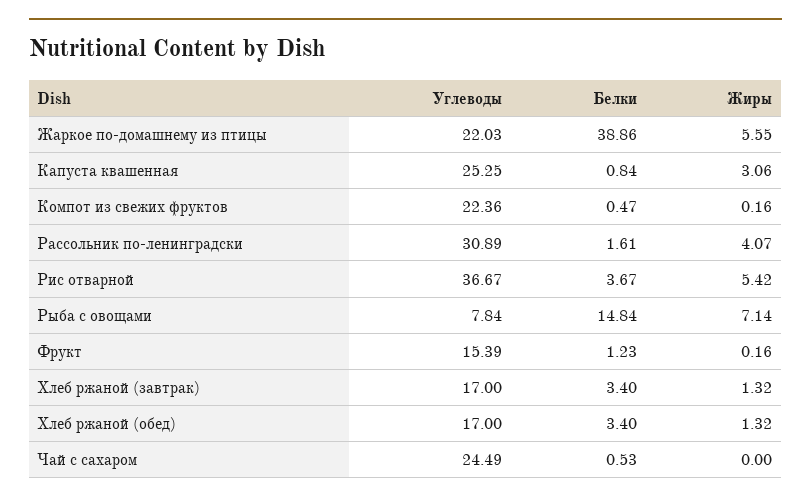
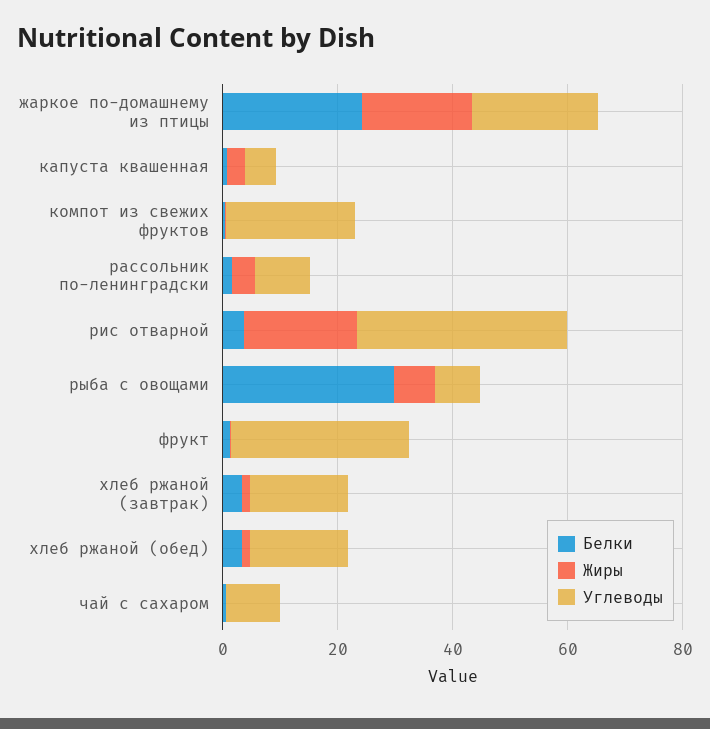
  {
    "Углеводы": {
      "Жаркое по-домашнему из птицы": 22.03,
-     "Капуста квашенная": 25.25,
+     "Капуста квашенная": 5,
      "Компот из свежих фруктов": 22.36,
-     "Рассольник по-ленинградски": 30.89,
+     "Рассольник по-ленинградски": 10,
      "Рис отварной": 36.67,
      "Рыба с овощами": 7.84,
-     "Фрукт": 15.39,
+     "Фрукт": 30,
      "Хлеб ржаной (завтрак)": 17,
      "Хлеб ржаной (обед)": 17,
-     "Чай с сахаром": 24.49
+     "Чай с сахаром": 10
    },
    "Белки": {
-     "Жаркое по-домашнему из птицы": 38.86,
+     "Жаркое по-домашнему из птицы": 25,
      "Капуста квашенная": 0.84,
      "Компот из свежих фруктов": 0.47,
      "Рассольник по-ленинградски": 1.61,
      "Рис отварной": 3.67,
-     "Рыба с овощами": 14.84,
+     "Рыба с овощами": 30,
      "Фрукт": 1.23,
      "Хлеб ржаной (завтрак)": 3.4,
      "Хлеб ржаной (обед)": 3.4,
      "Чай с сахаром": 0.53
    },
    "Жиры": {
-     "Жаркое по-домашнему из птицы": 5.55,
+     "Жаркое по-домашнему из птицы": 20,
      "Капуста квашенная": 3.06,
      "Компот из свежих фруктов": 0.16,
      "Рассольник по-ленинградски": 4.07,
-     "Рис отварной": 5.42,
+     "Рис отварной": 20,
      "Рыба с овощами": 7.14,
      "Фрукт": 0.16,
      "Хлеб ржаной (завтрак)": 1.32,
      "Хлеб ржаной (обед)": 1.32,
      "Чай с сахаром": 0
    }
  }

